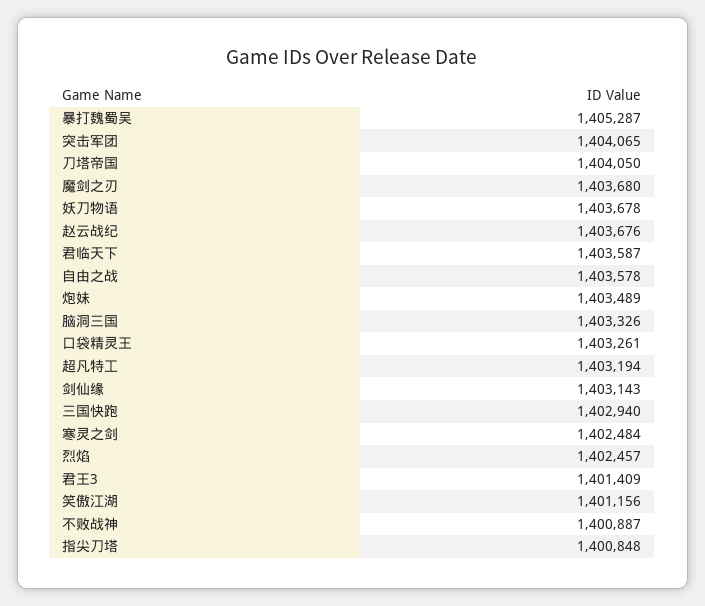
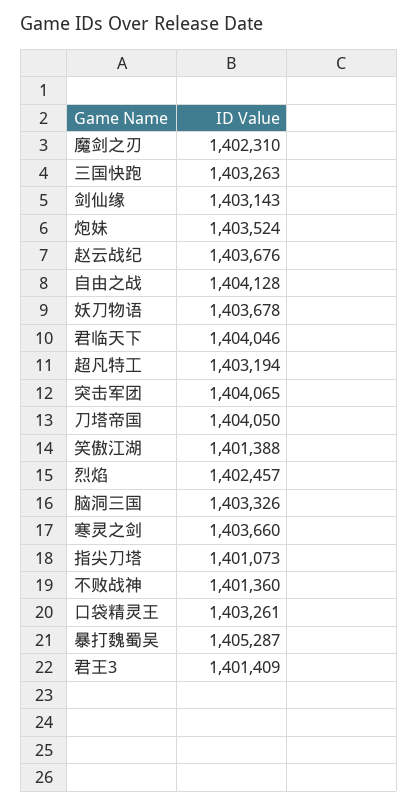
  {
    "暴打魏蜀吴": 1405287,
    "突击军团": 1404065,
    "刀塔帝国": 1404050,
-   "魔剑之刃": 1403680,
+   "魔剑之刃": 1402310,
    "妖刀物语": 1403678,
    "赵云战纪": 1403676,
-   "君临天下": 1403587,
+   "君临天下": 1404046,
-   "自由之战": 1403578,
+   "自由之战": 1404128,
-   "炮妹": 1403489,
+   "炮妹": 1403524,
    "脑洞三国": 1403326,
    "口袋精灵王": 1403261,
    "超凡特工": 1403194,
    "剑仙缘": 1403143,
-   "三国快跑": 1402940,
+   "三国快跑": 1403263,
-   "寒灵之剑": 1402484,
+   "寒灵之剑": 1403660,
    "烈焰": 1402457,
    "君王3": 1401409,
-   "笑傲江湖": 1401156,
+   "笑傲江湖": 1401388,
-   "不败战神": 1400887,
+   "不败战神": 1401360,
-   "指尖刀塔": 1400848
+   "指尖刀塔": 1401073
  }

